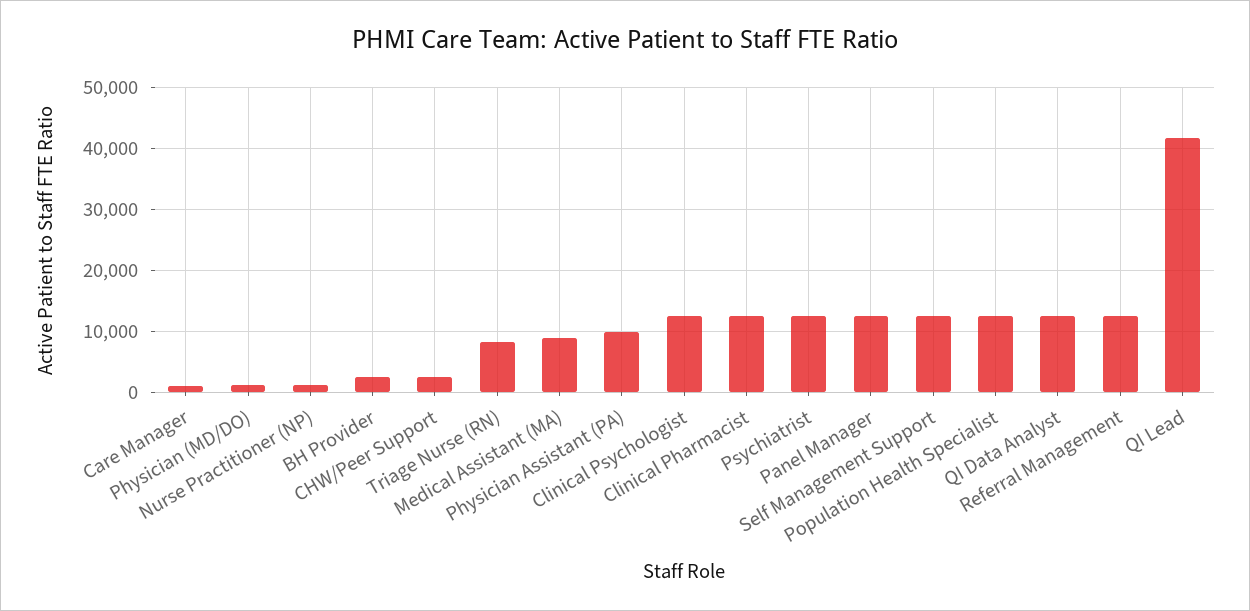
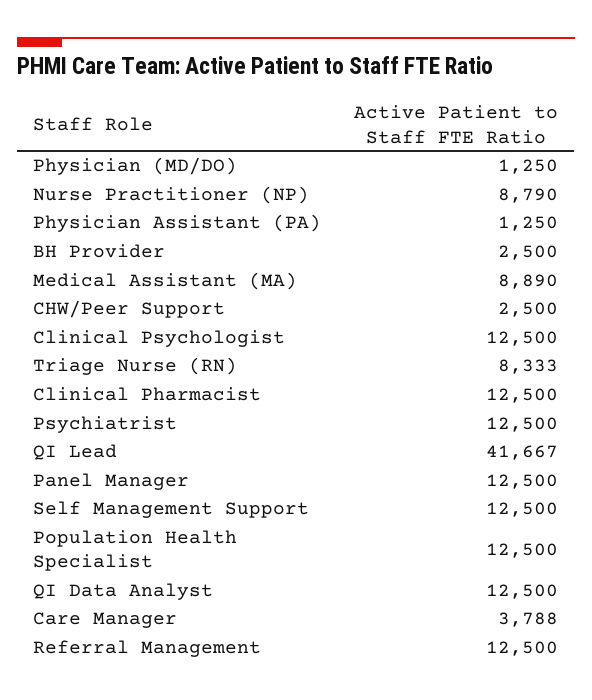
  {
-   "Care Manager": 1000,
+   "Care Manager": 3788,
    "Physician (MD/DO)": 1250,
-   "Nurse Practitioner (NP)": 1000,
+   "Nurse Practitioner (NP)": 8790,
    "BH Provider": 2500,
    "CHW/Peer Support": 2500,
    "Triage Nurse (RN)": 8333,
    "Medical Assistant (MA)": 8890,
-   "Physician Assistant (PA)": 10000,
+   "Physician Assistant (PA)": 1250,
    "Clinical Psychologist": 12500,
    "Clinical Pharmacist": 12500,
    "Psychiatrist": 12500,
    "Panel Manager": 12500,
    "Self Management Support": 12500,
    "Population Health Specialist": 12500,
    "QI Data Analyst": 12500,
    "Referral Management": 12500,
    "QI Lead": 41667
  }

